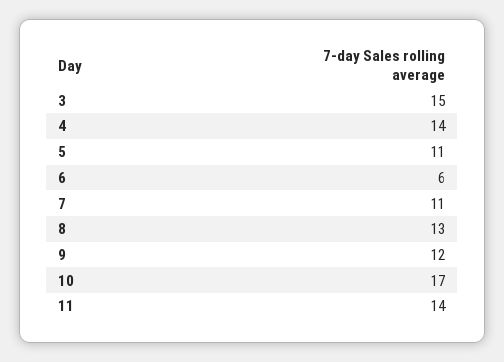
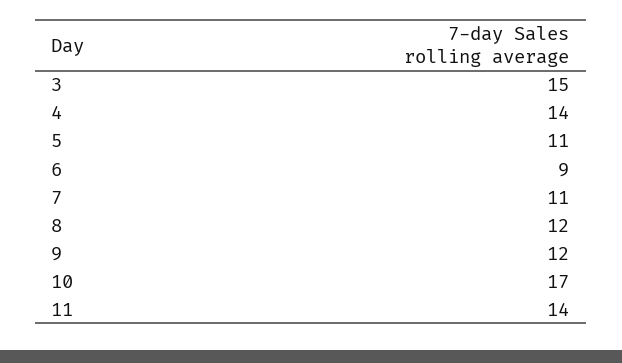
  {
    "3": 15,
    "4": 14,
    "5": 11,
-   "6": 6,
+   "6": 9,
    "7": 11,
-   "8": 13,
+   "8": 12,
    "9": 12,
    "10": 17,
    "11": 14
  }

